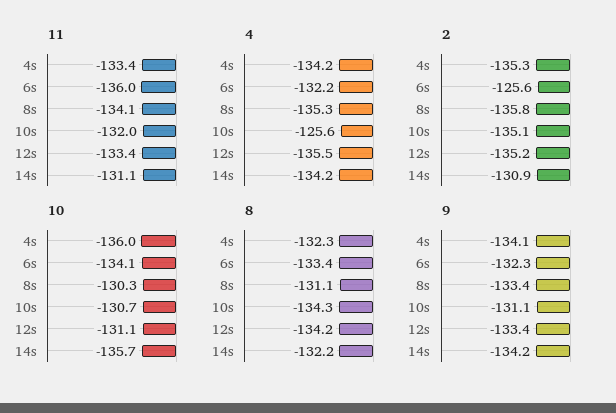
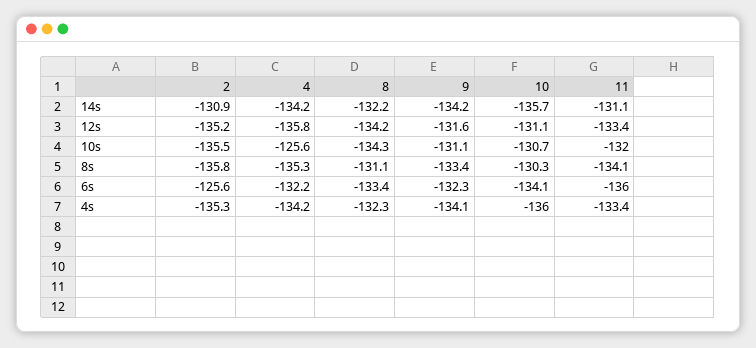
  {
    "11": {
      "4s": -133.4,
      "6s": -136,
      "8s": -134.1,
      "10s": -132,
      "12s": -133.4,
      "14s": -131.1
    },
    "4": {
      "4s": -134.2,
      "6s": -132.2,
      "8s": -135.3,
      "10s": -125.6,
-     "12s": -135.5,
+     "12s": -135.8,
      "14s": -134.2
    },
    "2": {
      "4s": -135.3,
      "6s": -125.6,
      "8s": -135.8,
-     "10s": -135.1,
+     "10s": -135.5,
      "12s": -135.2,
      "14s": -130.9
    },
    "10": {
      "4s": -136,
      "6s": -134.1,
      "8s": -130.3,
      "10s": -130.7,
      "12s": -131.1,
      "14s": -135.7
    },
    "8": {
      "4s": -132.3,
      "6s": -133.4,
      "8s": -131.1,
      "10s": -134.3,
      "12s": -134.2,
      "14s": -132.2
    },
    "9": {
      "4s": -134.1,
      "6s": -132.3,
      "8s": -133.4,
      "10s": -131.1,
-     "12s": -133.4,
+     "12s": -131.6,
      "14s": -134.2
    }
  }

